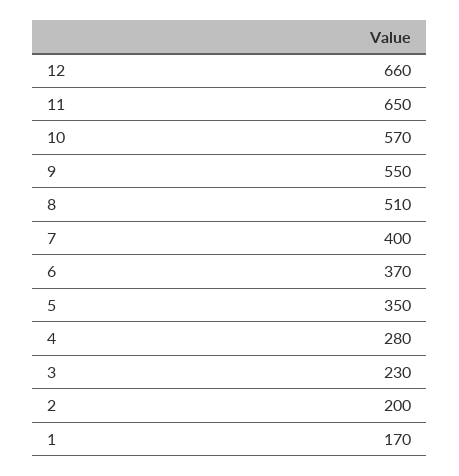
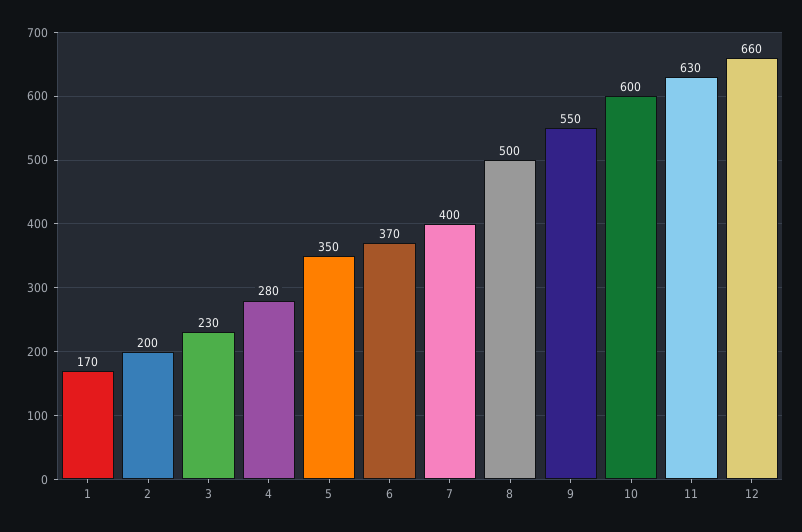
  {
    "12": 660,
-   "11": 650,
+   "11": 630,
-   "10": 570,
+   "10": 600,
    "9": 550,
-   "8": 510,
+   "8": 500,
    "7": 400,
    "6": 370,
    "5": 350,
    "4": 280,
    "3": 230,
    "2": 200,
    "1": 170
  }

